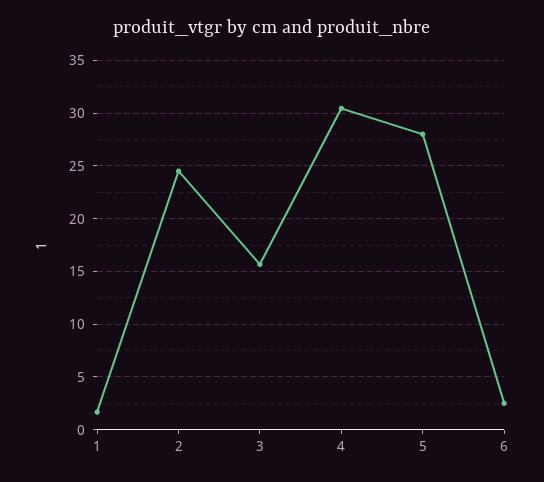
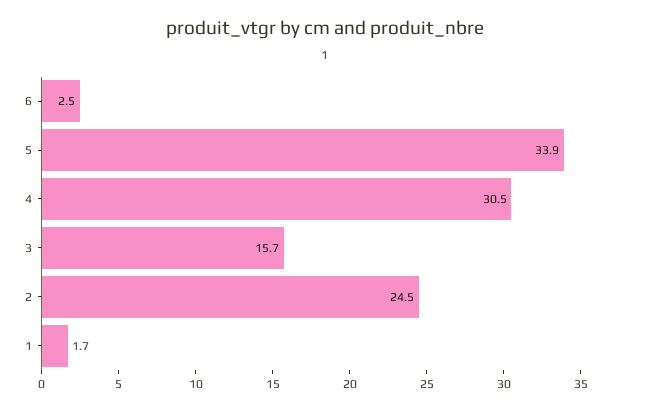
  {
    "1": 1.7,
    "2": 24.5,
    "3": 15.7,
    "4": 30.5,
-   "5": 28,
+   "5": 33.9,
    "6": 2.5
  }

